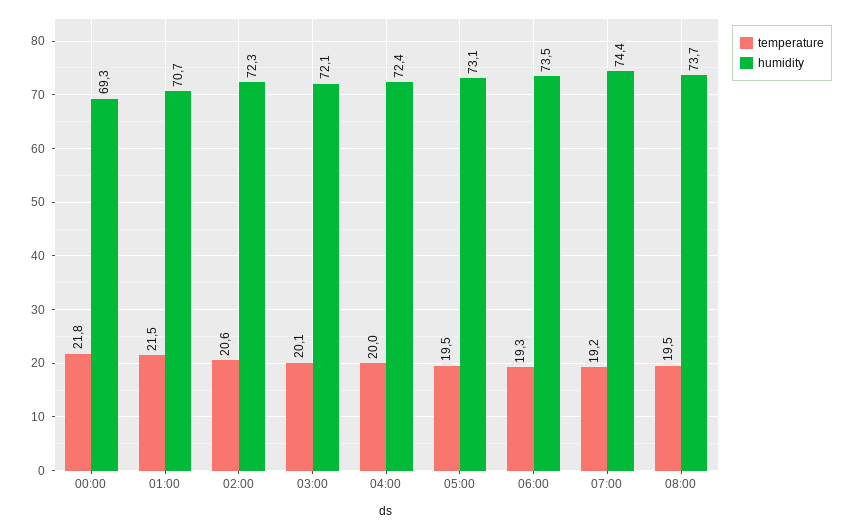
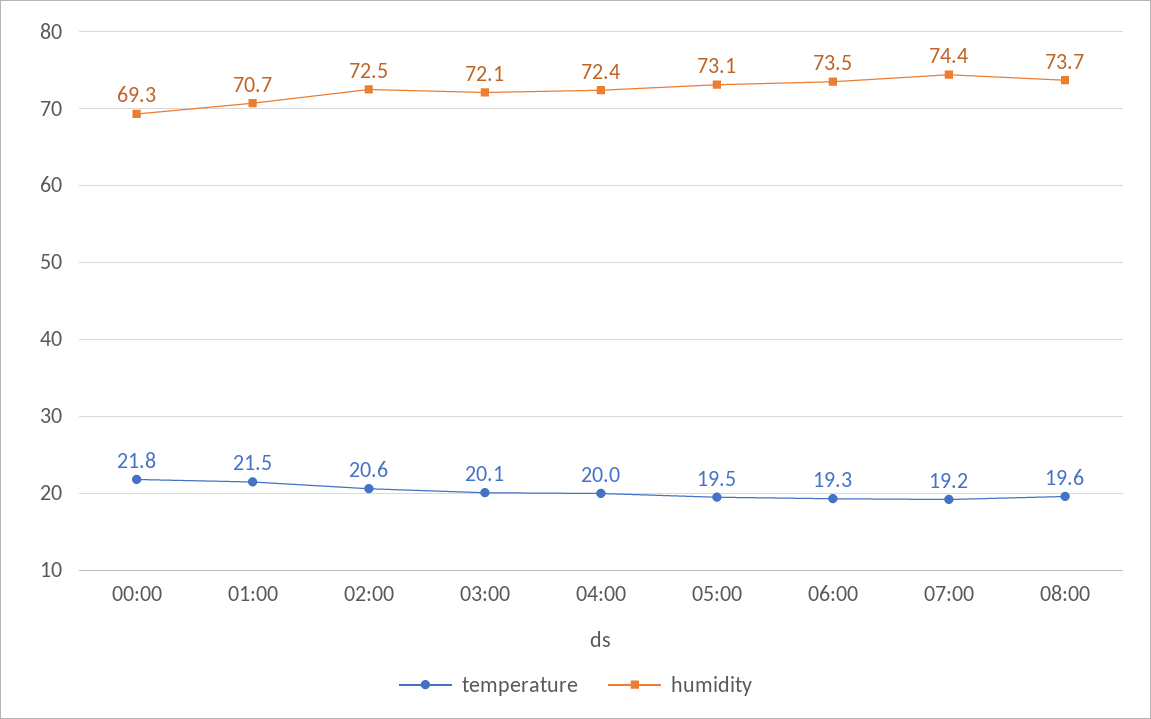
  {
    "temperature": {
      "00:00": 21.8,
      "01:00": 21.5,
      "02:00": 20.6,
      "03:00": 20.1,
      "04:00": 20,
      "05:00": 19.5,
      "06:00": 19.3,
      "07:00": 19.2,
-     "08:00": 19.5
+     "08:00": 19.6
    },
    "humidity": {
      "00:00": 69.3,
      "01:00": 70.7,
-     "02:00": 72.3,
+     "02:00": 72.5,
      "03:00": 72.1,
      "04:00": 72.4,
      "05:00": 73.1,
      "06:00": 73.5,
      "07:00": 74.4,
      "08:00": 73.7
    }
  }

